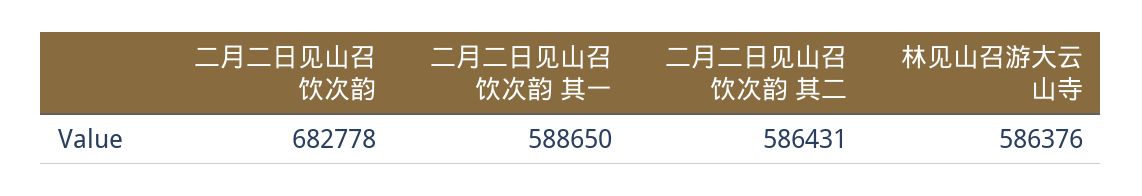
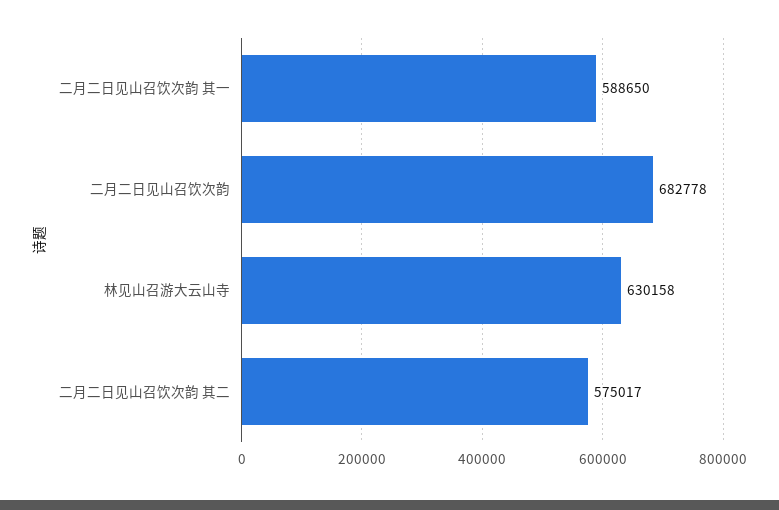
  {
    "二月二日见山召饮次韵": 682778,
    "二月二日见山召饮次韵 其一": 588650,
-   "二月二日见山召饮次韵 其二": 586431,
+   "二月二日见山召饮次韵 其二": 575017,
-   "林见山召游大云山寺": 586376
+   "林见山召游大云山寺": 630158
  }

